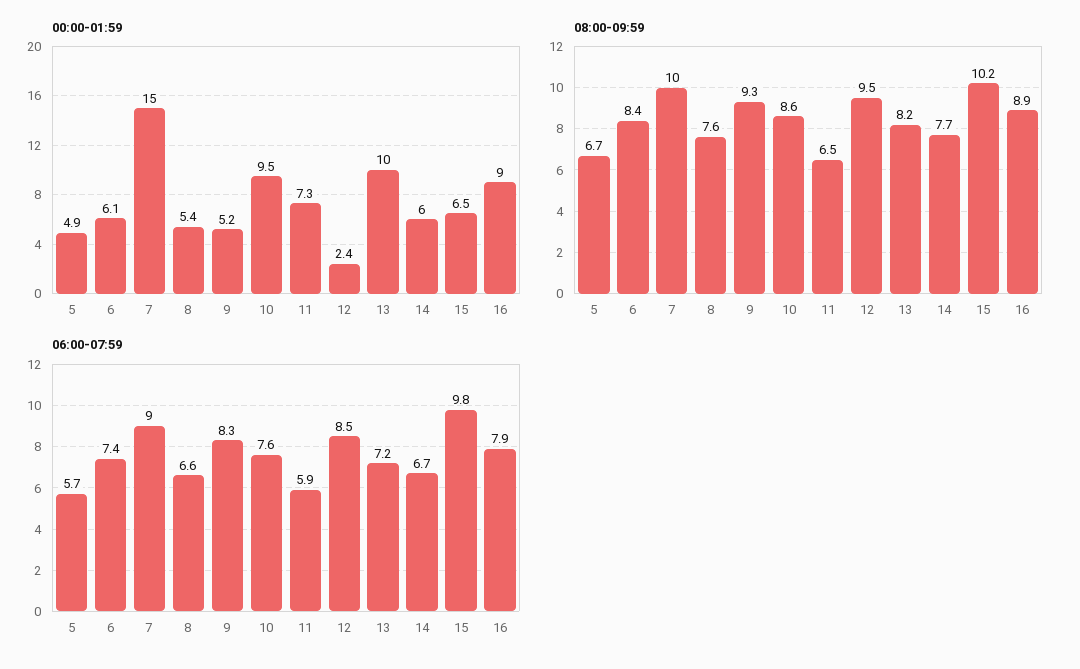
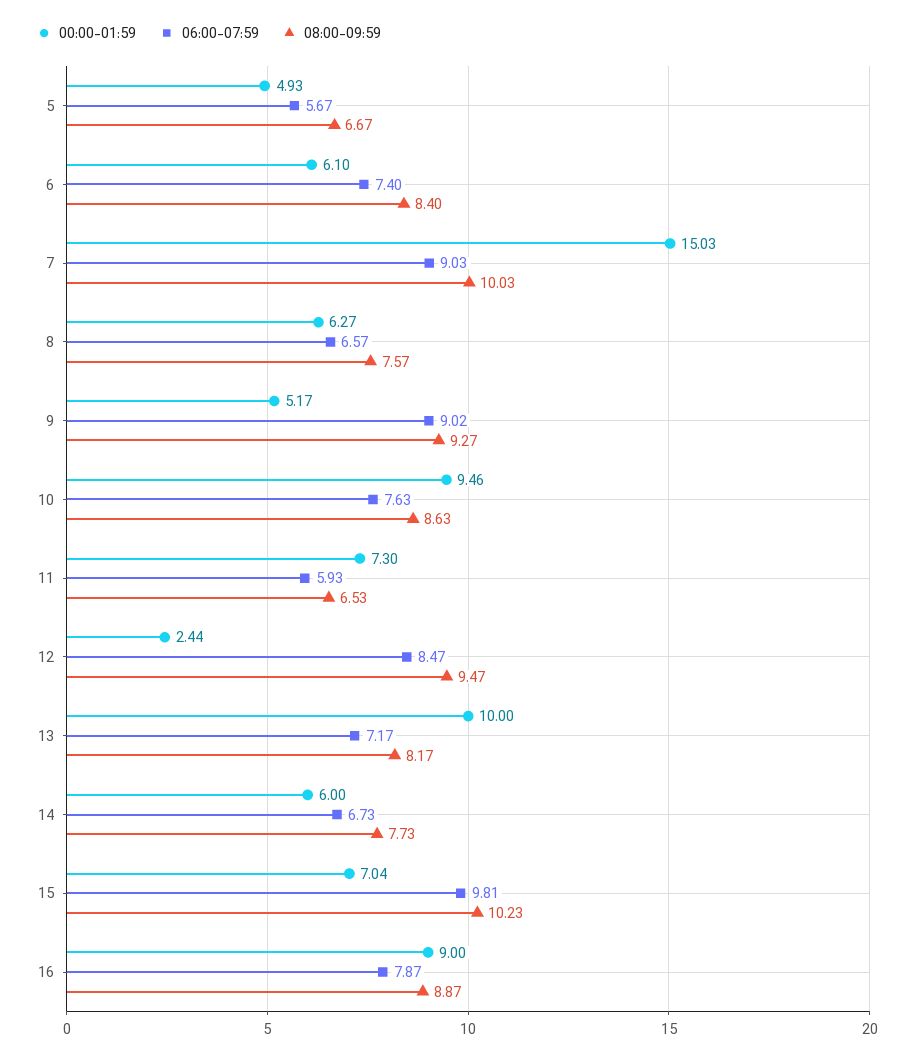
  {
    "00:00-01:59": {
      "5": 4.93,
      "6": 6.1,
      "7": 15.03,
-     "8": 5.4,
+     "8": 6.27,
      "9": 5.17,
      "10": 9.46,
      "11": 7.3,
      "12": 2.44,
      "13": 10,
      "14": 6,
-     "15": 6.5,
+     "15": 7.04,
      "16": 9
    },
    "08:00-09:59": {
      "5": 6.67,
      "6": 8.4,
      "7": 10.03,
      "8": 7.57,
      "9": 9.27,
      "10": 8.63,
      "11": 6.53,
      "12": 9.47,
      "13": 8.17,
      "14": 7.73,
      "15": 10.23,
      "16": 8.87
    },
    "06:00-07:59": {
      "5": 5.67,
      "6": 7.4,
      "7": 9.03,
      "8": 6.57,
-     "9": 8.3,
+     "9": 9.02,
      "10": 7.63,
      "11": 5.93,
      "12": 8.47,
      "13": 7.17,
      "14": 6.73,
      "15": 9.81,
      "16": 7.87
    }
  }

